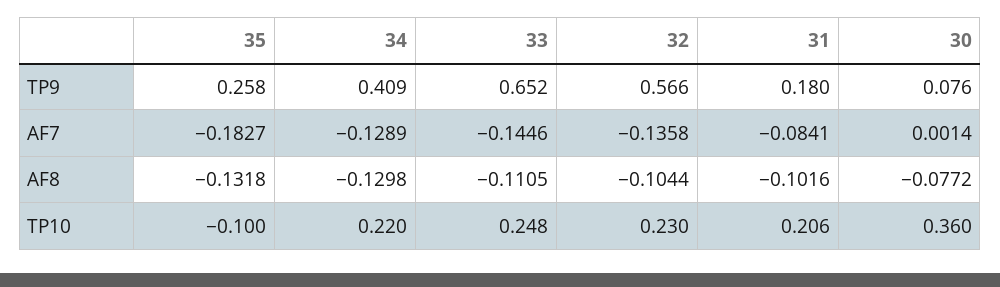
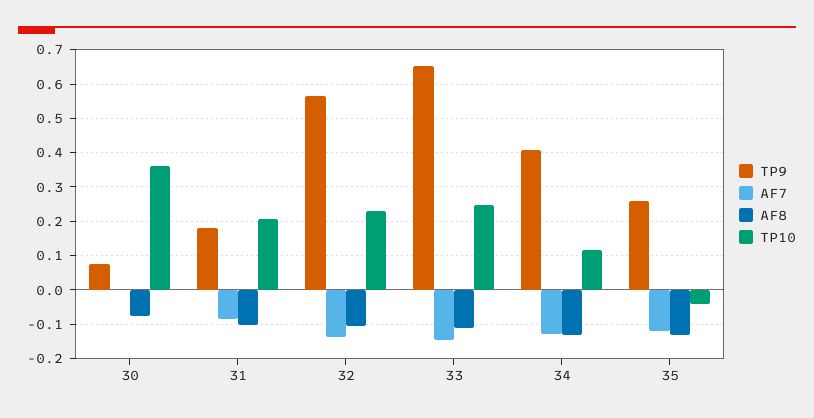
  {
    "TP9": {
      "35": 0.258,
      "34": 0.409,
      "33": 0.652,
      "32": 0.566,
      "31": 0.18,
      "30": 0.076
    },
    "AF7": {
-     "35": -0.1827,
+     "35": -0.12,
      "34": -0.1289,
      "33": -0.1446,
      "32": -0.1358,
      "31": -0.0841,
      "30": 0.0014
    },
    "AF8": {
      "35": -0.1318,
      "34": -0.1298,
      "33": -0.1105,
      "32": -0.1044,
      "31": -0.1016,
      "30": -0.0772
    },
    "TP10": {
-     "35": -0.1,
+     "35": -0.04,
-     "34": 0.22,
+     "34": 0.12,
      "33": 0.248,
      "32": 0.23,
      "31": 0.206,
      "30": 0.36
    }
  }

